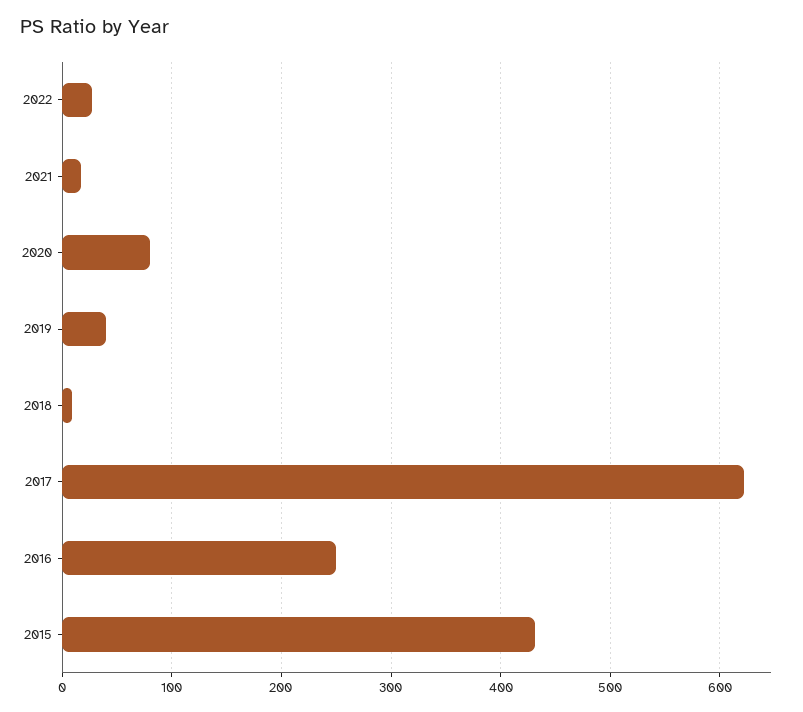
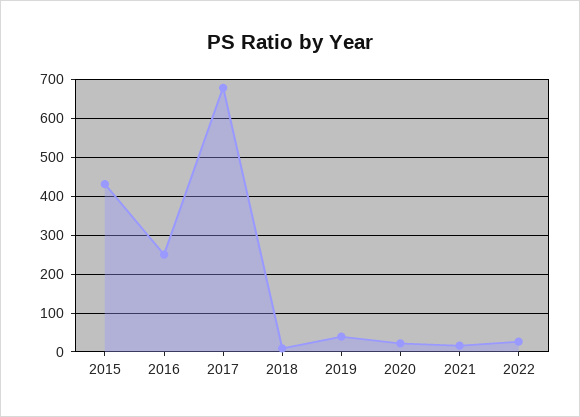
  {
    "2022": 30,
    "2021": 20,
-   "2020": 80,
+   "2020": 20,
    "2019": 40,
    "2018": 10,
-   "2017": 620,
+   "2017": 680,
    "2016": 250,
    "2015": 430
  }

